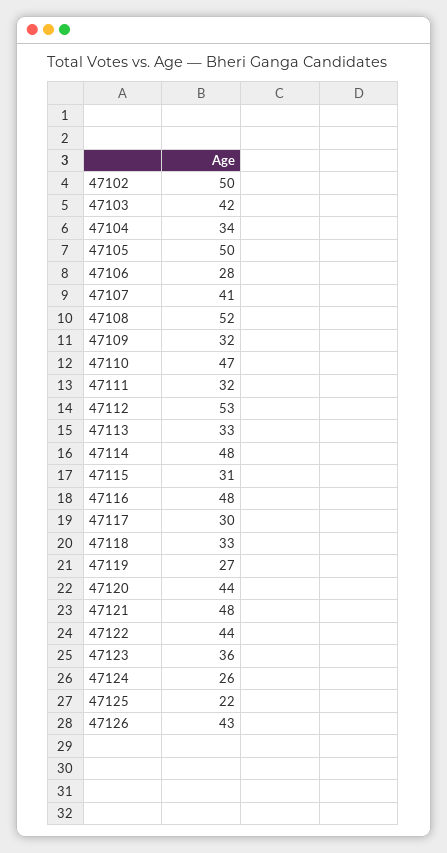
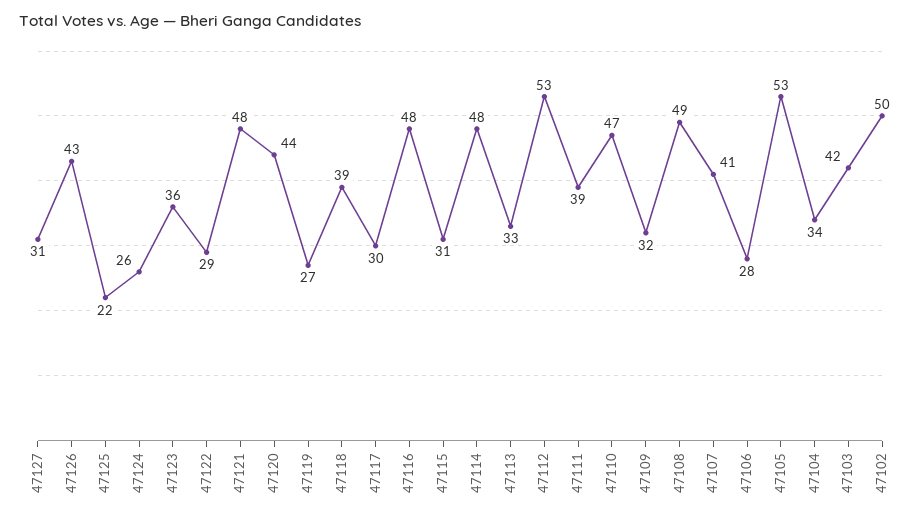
  {
    "47102": 50,
    "47103": 42,
    "47104": 34,
-   "47105": 50,
+   "47105": 53,
    "47106": 28,
    "47107": 41,
-   "47108": 52,
+   "47108": 49,
    "47109": 32,
    "47110": 47,
-   "47111": 32,
+   "47111": 39,
    "47112": 53,
    "47113": 33,
    "47114": 48,
    "47115": 31,
    "47116": 48,
    "47117": 30,
-   "47118": 33,
+   "47118": 39,
    "47119": 27,
    "47120": 44,
    "47121": 48,
-   "47122": 44,
+   "47122": 29,
    "47123": 36,
    "47124": 26,
    "47125": 22,
-   "47126": 43
+   "47126": 43,
+   "47127": 31
  }

